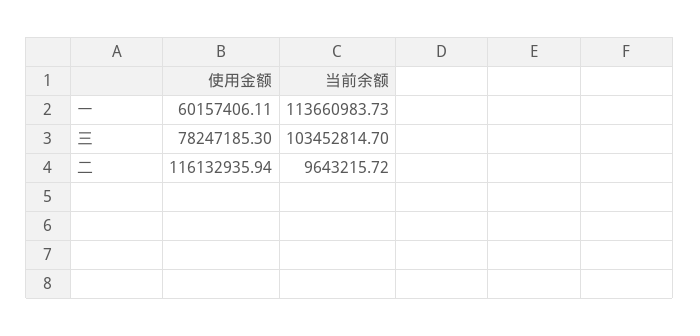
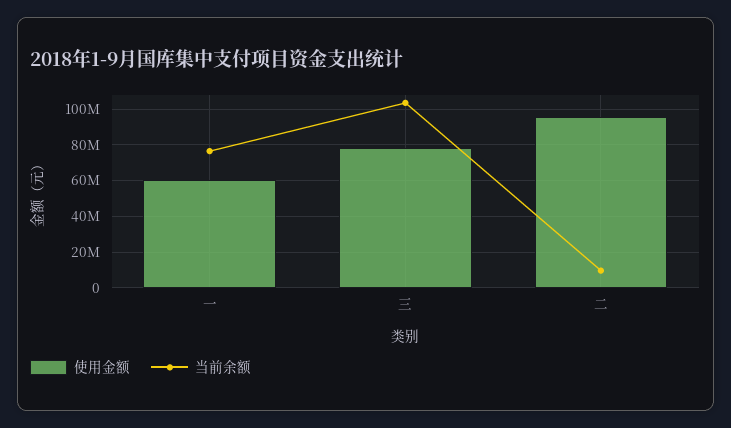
  {
    "使用金额": {
      "一": 60157406.11,
      "三": 78247185.3,
-     "二": 116132935.94
+     "二": 95000000
    },
    "当前余额": {
-     "一": 113660983.73,
+     "一": 75000000,
      "三": 103452814.7,
      "二": 9643215.72
    }
  }

